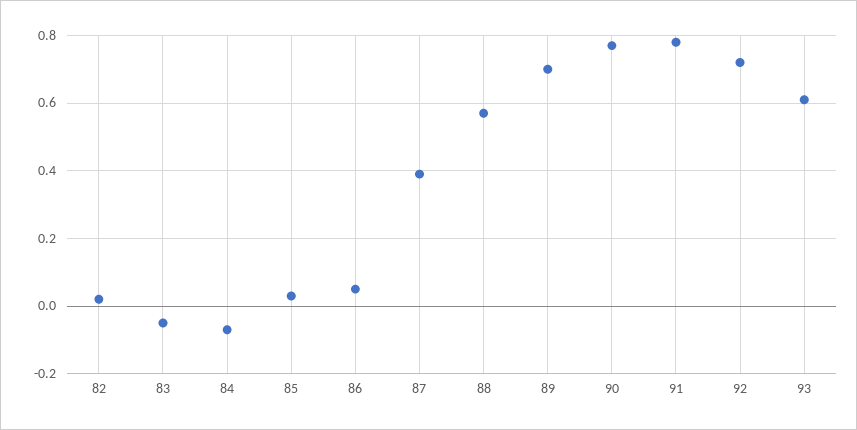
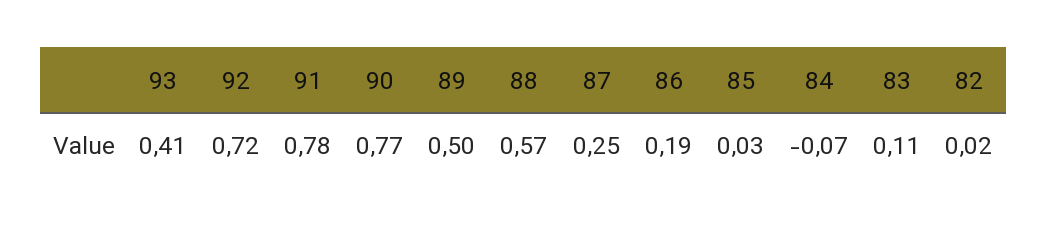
  {
    "82": 0.02,
-   "83": -0.05,
+   "83": 0.11,
    "84": -0.07,
    "85": 0.03,
-   "86": 0.05,
+   "86": 0.19,
-   "87": 0.4,
+   "87": 0.25,
    "88": 0.57,
-   "89": 0.7,
+   "89": 0.5,
    "90": 0.77,
    "91": 0.78,
    "92": 0.72,
-   "93": 0.6
+   "93": 0.41
  }

